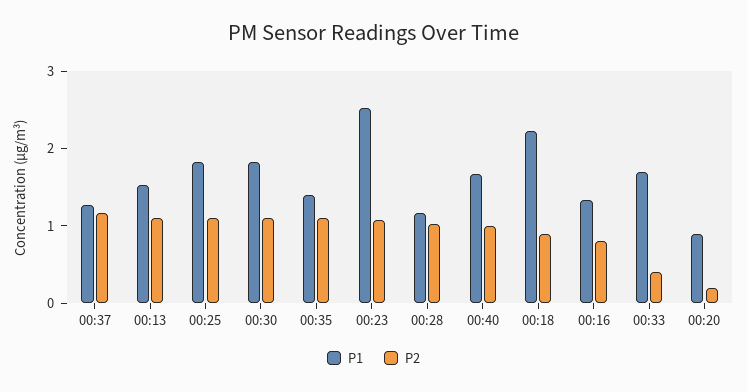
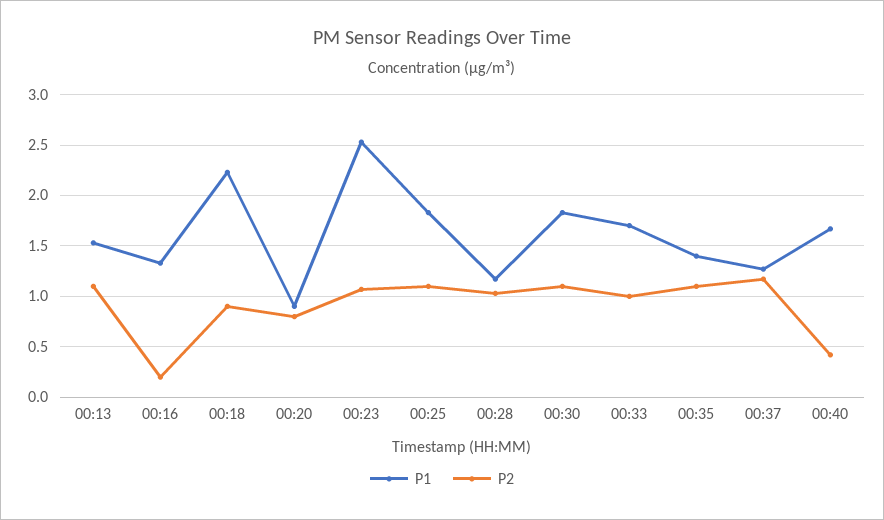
  {
    "P1": {
      "00:37": 1.3,
      "00:13": 1.5,
      "00:25": 1.8,
      "00:30": 1.8,
      "00:35": 1.4,
      "00:23": 2.5,
      "00:28": 1.2,
      "00:40": 1.7,
      "00:18": 2.2,
      "00:16": 1.3,
      "00:33": 1.7,
      "00:20": 0.9
    },
    "P2": {
      "00:37": 1.2,
      "00:13": 1.1,
      "00:25": 1.1,
      "00:30": 1.1,
      "00:35": 1.1,
      "00:23": 1.1,
      "00:28": 1,
-     "00:40": 1,
+     "00:40": 0.4,
      "00:18": 0.9,
-     "00:16": 0.8,
+     "00:16": 0.2,
-     "00:33": 0.4,
+     "00:33": 1,
-     "00:20": 0.2
+     "00:20": 0.8
    }
  }

